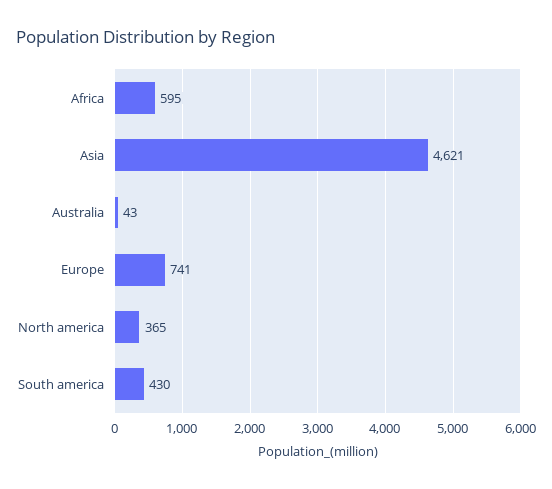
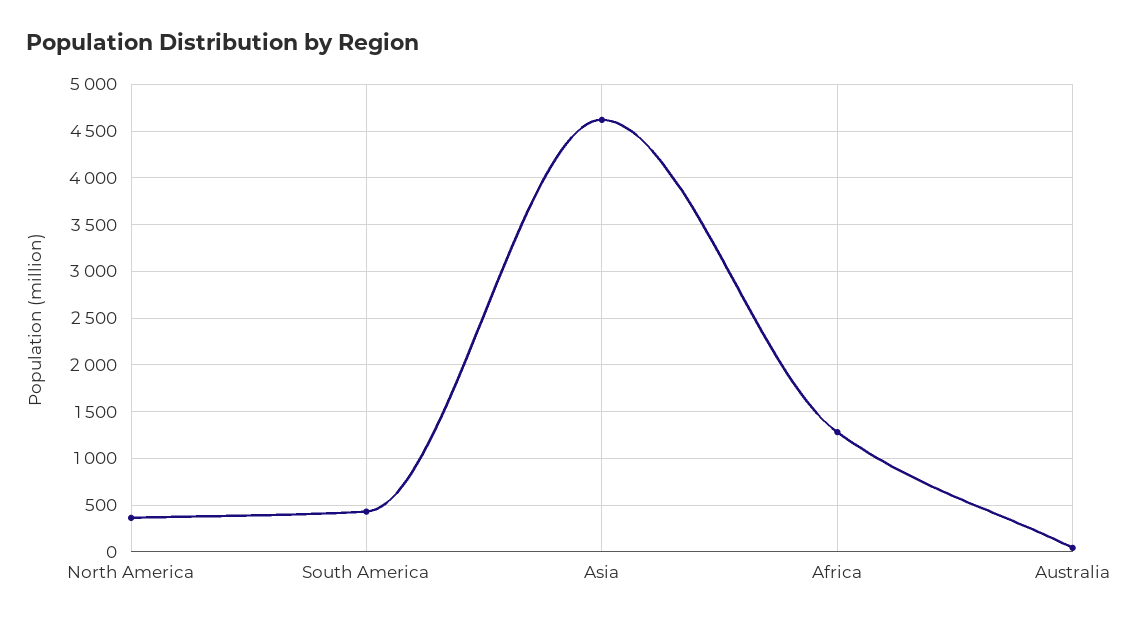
  {
-   "Africa": 595,
+   "Africa": 1300,
    "Asia": 4621,
    "Australia": 43,
-   "Europe": 741,
    "North america": 365,
    "South america": 430
  }

